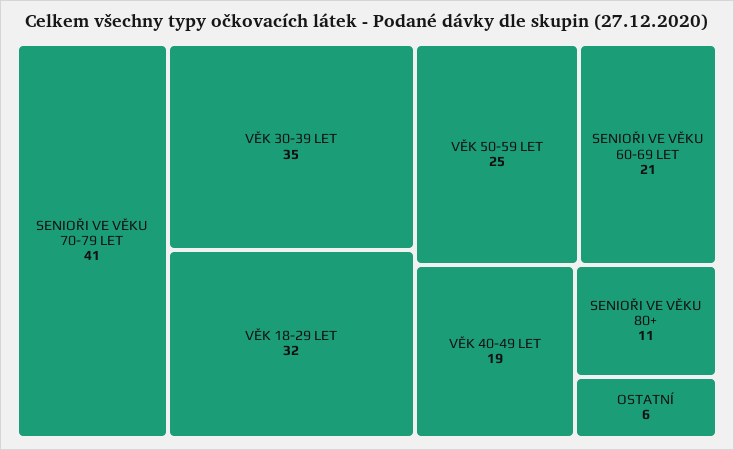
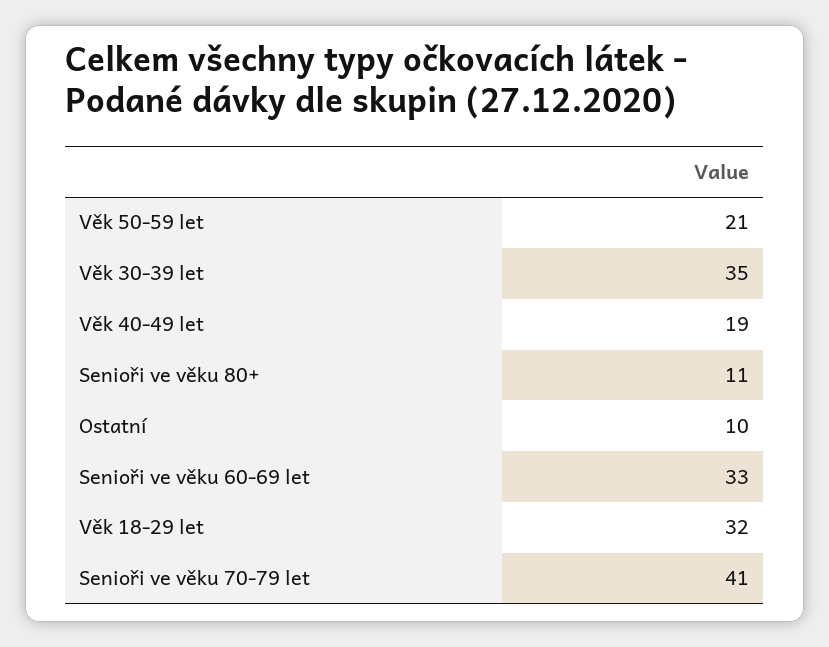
  {
    "SENIOŘI VE VĚKU 70-79 LET": 41,
    "VĚK 30-39 LET": 35,
    "VĚK 18-29 LET": 32,
-   "VĚK 50-59 LET": 25,
+   "VĚK 50-59 LET": 21,
-   "SENIOŘI VE VĚKU 60-69 LET": 21,
+   "SENIOŘI VE VĚKU 60-69 LET": 33,
    "VĚK 40-49 LET": 19,
    "SENIOŘI VE VĚKU 80+": 11,
-   "OSTATNÍ": 6
+   "OSTATNÍ": 10
  }

